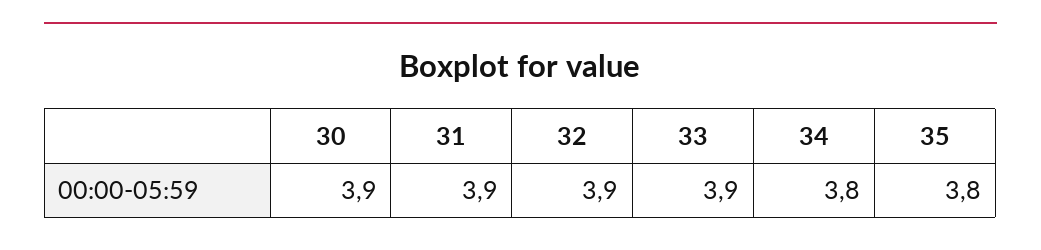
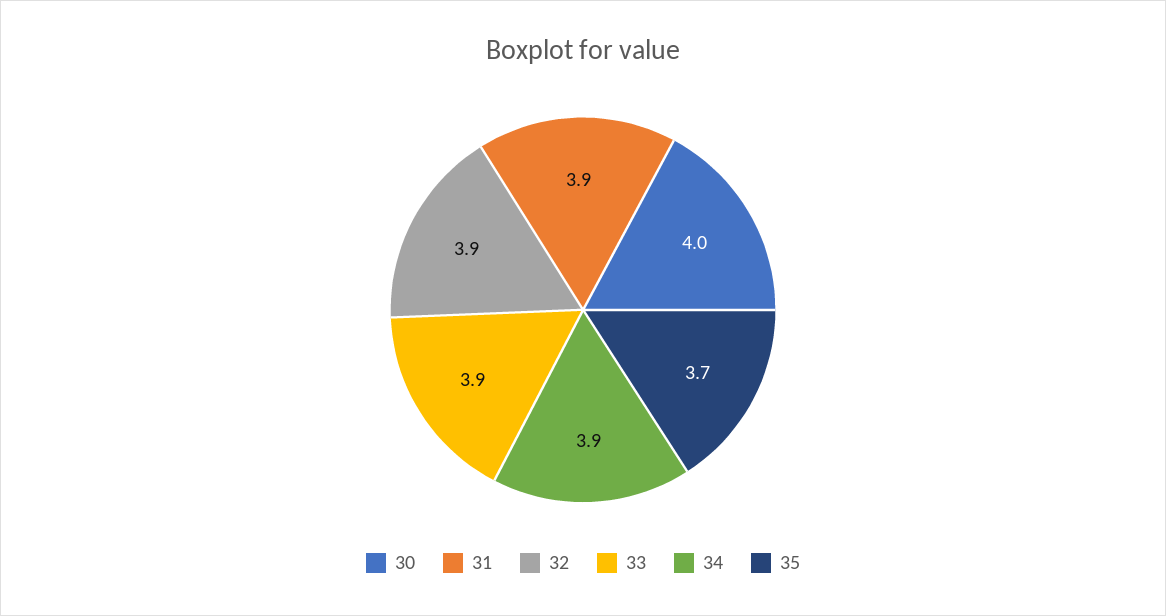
  {
-   "30": 3.9,
+   "30": 4,
    "31": 3.9,
    "32": 3.9,
    "33": 3.9,
-   "34": 3.8,
+   "34": 3.9,
-   "35": 3.8
+   "35": 3.7
  }

